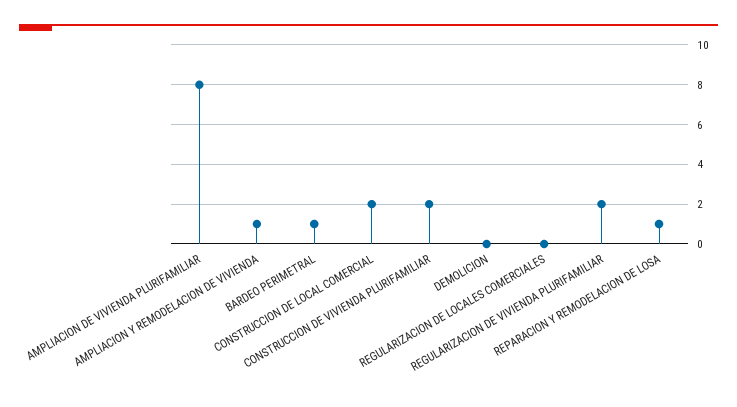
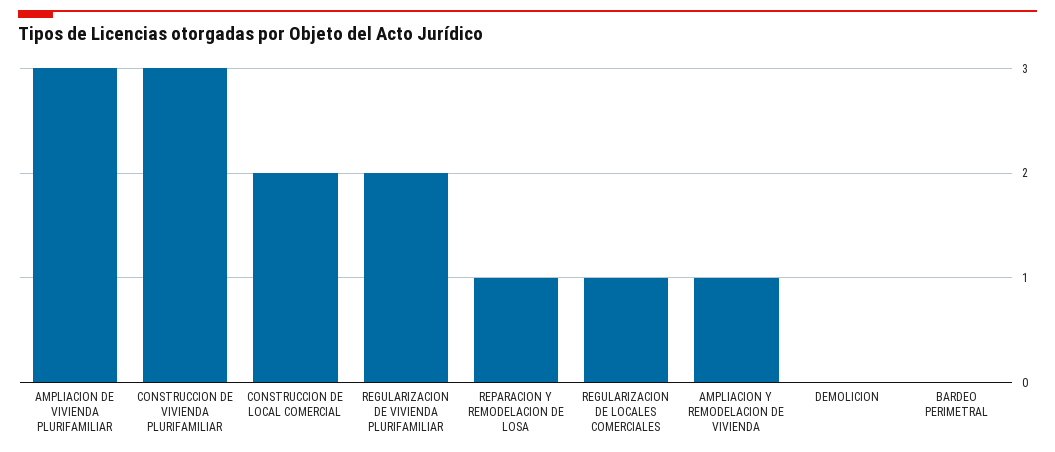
  {
-   "AMPLIACION DE VIVIENDA PLURIFAMILIAR": 8,
+   "AMPLIACION DE VIVIENDA PLURIFAMILIAR": 3,
    "AMPLIACION Y REMODELACION DE VIVIENDA": 1,
-   "BARDEO PERIMETRAL": 1,
+   "BARDEO PERIMETRAL": 0,
    "CONSTRUCCION DE LOCAL COMERCIAL": 2,
-   "CONSTRUCCION DE VIVIENDA PLURIFAMILIAR": 2,
+   "CONSTRUCCION DE VIVIENDA PLURIFAMILIAR": 3,
    "DEMOLICION": 0,
-   "REGULARIZACION DE LOCALES COMERCIALES": 0,
+   "REGULARIZACION DE LOCALES COMERCIALES": 1,
    "REGULARIZACION DE VIVIENDA PLURIFAMILIAR": 2,
    "REPARACION Y REMODELACION DE LOSA": 1
  }

